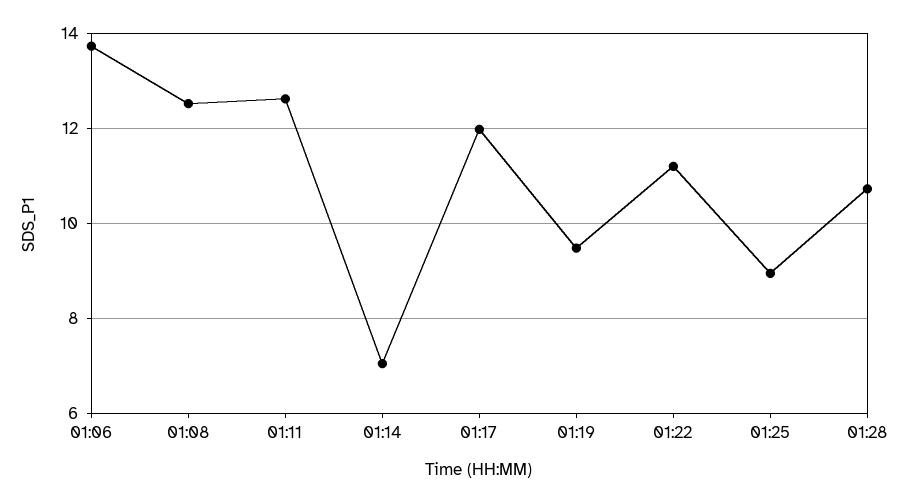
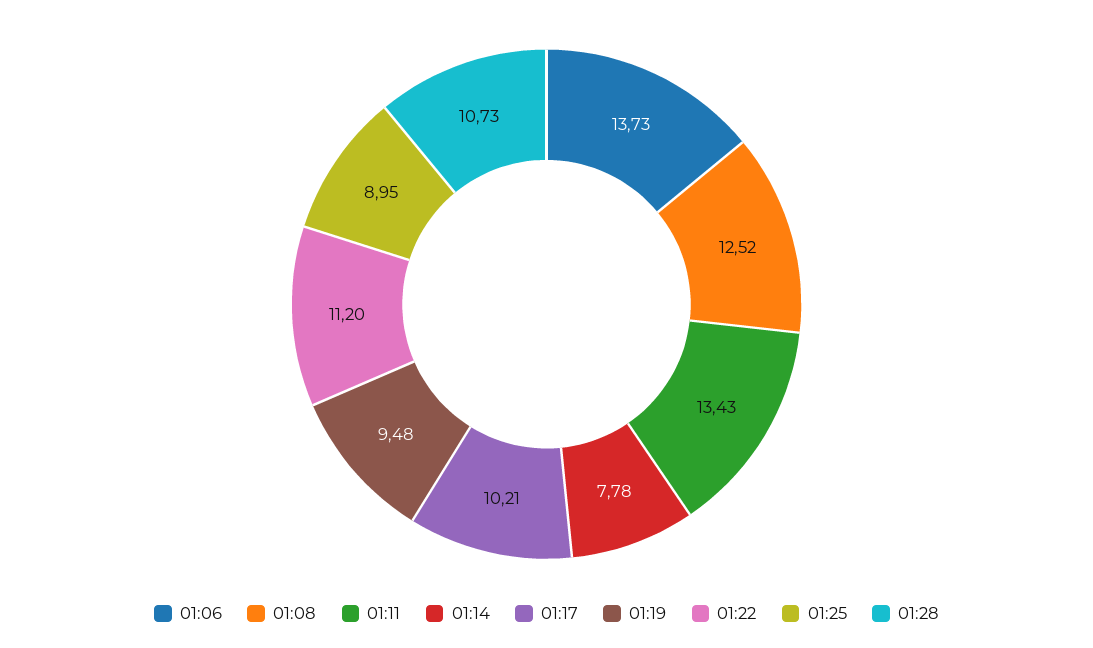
  {
    "01:06": 13.73,
    "01:08": 12.52,
-   "01:11": 12.6,
+   "01:11": 13.43,
-   "01:14": 7,
+   "01:14": 7.78,
-   "01:17": 12,
+   "01:17": 10.21,
    "01:19": 9.48,
    "01:22": 11.2,
    "01:25": 8.95,
    "01:28": 10.73
  }

